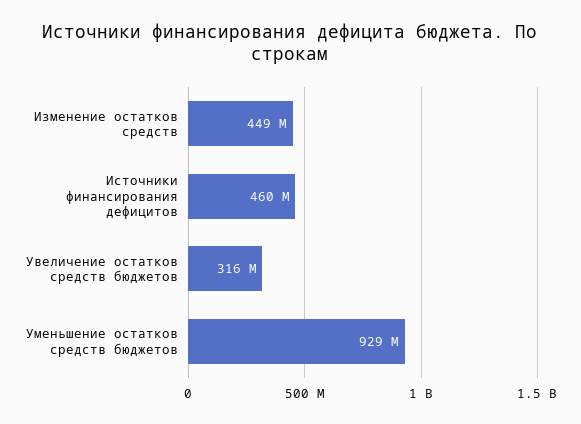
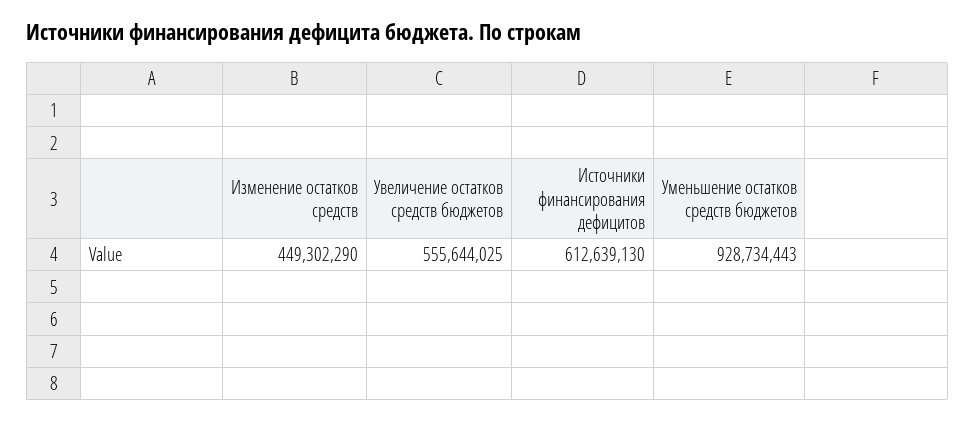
  {
    "Изменение остатков средств": 449302290,
-   "Источники финансирования дефицитов": 460000000,
+   "Источники финансирования дефицитов": 612639130,
-   "Увеличение остатков средств бюджетов": 316000000,
+   "Увеличение остатков средств бюджетов": 555644025,
    "Уменьшение остатков средств бюджетов": 928734443
  }

